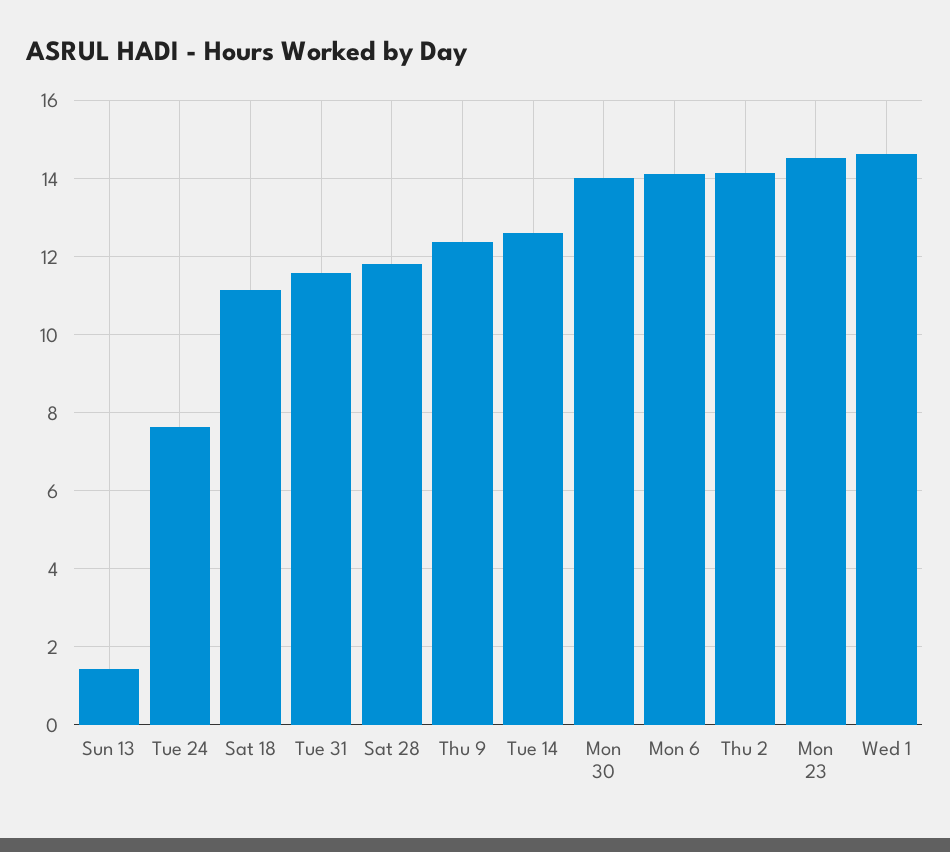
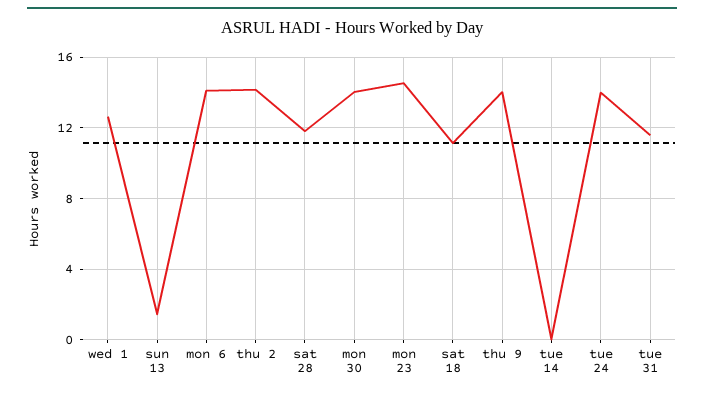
  {
    "Sun 13": 1.4,
-   "Tue 24": 7.6,
+   "Tue 24": 14,
    "Sat 18": 11.2,
    "Tue 31": 11.6,
    "Sat 28": 11.8,
-   "Thu 9": 12.4,
+   "Thu 9": 14,
-   "Tue 14": 12.6,
+   "Tue 14": 0,
    "Mon 30": 14,
    "Mon 6": 14.2,
    "Thu 2": 14.2,
    "Mon 23": 14.6,
-   "Wed 1": 14.6
+   "Wed 1": 12.5
  }

